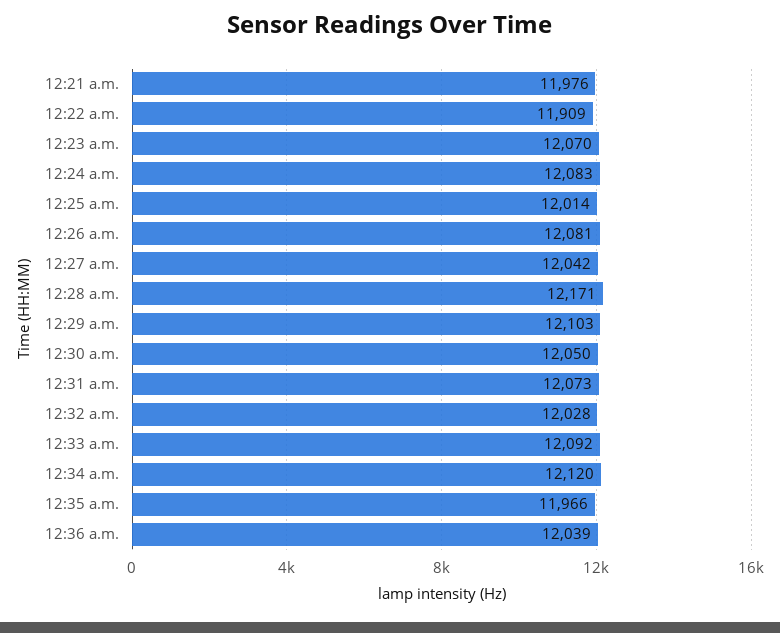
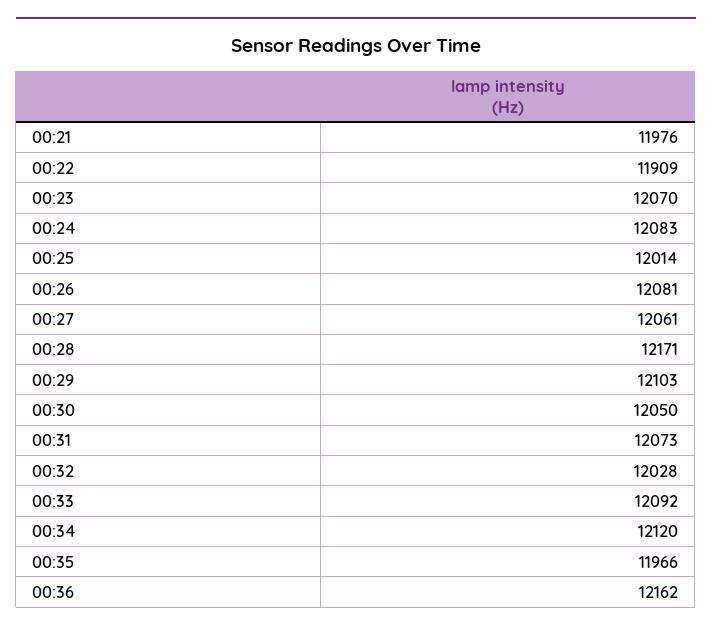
  {
    "12:21 a.m.": 11976,
    "12:22 a.m.": 11909,
    "12:23 a.m.": 12070,
    "12:24 a.m.": 12083,
    "12:25 a.m.": 12014,
    "12:26 a.m.": 12081,
-   "12:27 a.m.": 12042,
+   "12:27 a.m.": 12061,
    "12:28 a.m.": 12171,
    "12:29 a.m.": 12103,
    "12:30 a.m.": 12050,
    "12:31 a.m.": 12073,
    "12:32 a.m.": 12028,
    "12:33 a.m.": 12092,
    "12:34 a.m.": 12120,
    "12:35 a.m.": 11966,
-   "12:36 a.m.": 12039
+   "12:36 a.m.": 12162
  }

